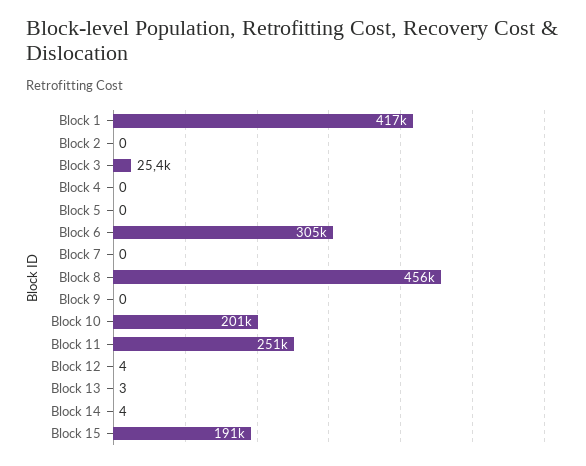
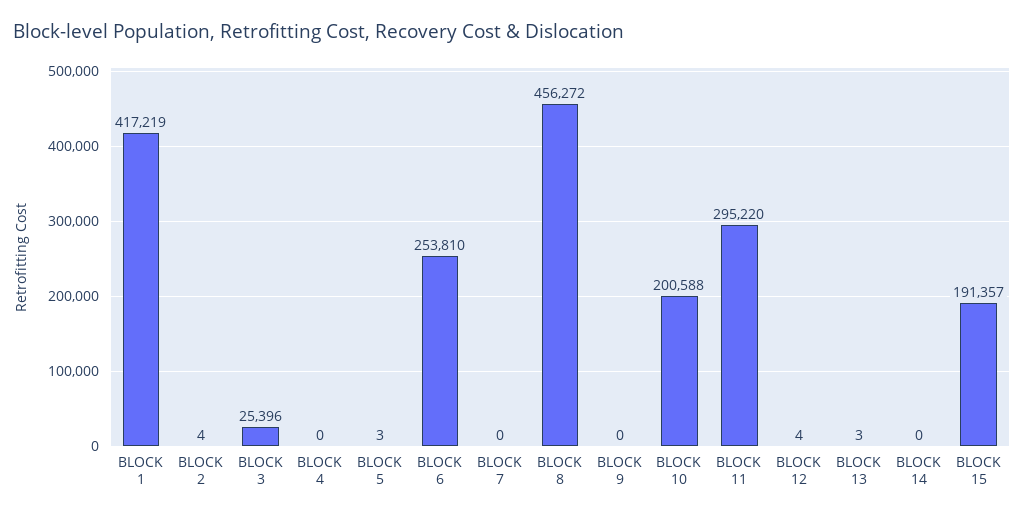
  {
    "Block 1": 417219,
-   "Block 2": 0,
+   "Block 2": 4,
    "Block 3": 25396,
    "Block 4": 0,
-   "Block 5": 0,
+   "Block 5": 3,
-   "Block 6": 305000,
+   "Block 6": 253810,
    "Block 7": 0,
    "Block 8": 456272,
    "Block 9": 0,
    "Block 10": 200588,
-   "Block 11": 251000,
+   "Block 11": 295220,
    "Block 12": 4,
    "Block 13": 3,
-   "Block 14": 4,
+   "Block 14": 0,
    "Block 15": 191357
  }

